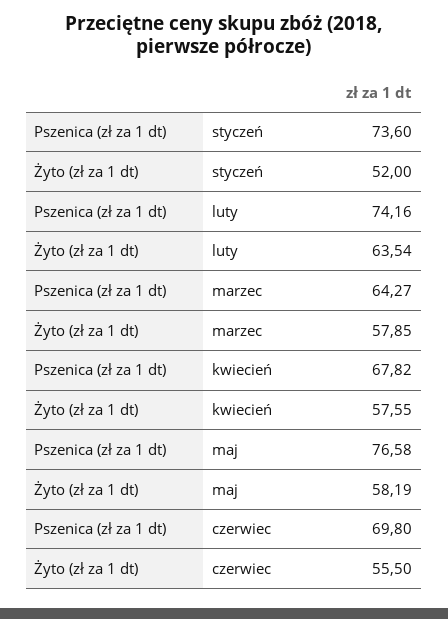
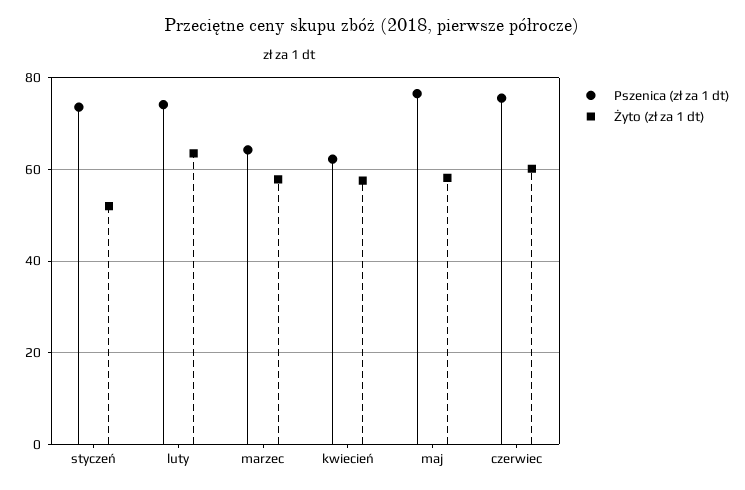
  {
    "Pszenica (zł za 1 dt)": {
      "styczeń": 73.6,
      "luty": 74.16,
      "marzec": 64.27,
-     "kwiecień": 67.82,
+     "kwiecień": 62,
      "maj": 76.58,
-     "czerwiec": 69.8
+     "czerwiec": 76
    },
    "Żyto (zł za 1 dt)": {
      "styczeń": 52,
      "luty": 63.54,
      "marzec": 57.85,
      "kwiecień": 57.55,
      "maj": 58.19,
-     "czerwiec": 55.5
+     "czerwiec": 60
    }
  }

